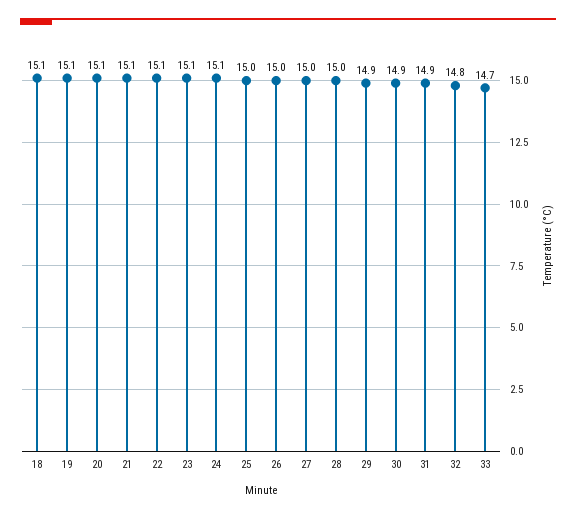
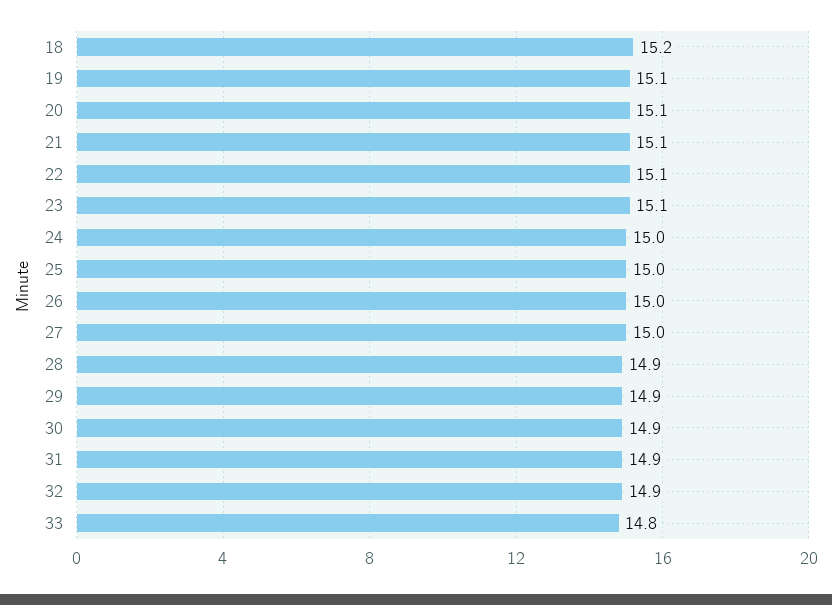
  {
-   "18": 15.1,
+   "18": 15.2,
    "19": 15.1,
    "20": 15.1,
    "21": 15.1,
    "22": 15.1,
    "23": 15.1,
-   "24": 15.1,
+   "24": 15,
    "25": 15,
    "26": 15,
    "27": 15,
-   "28": 15,
+   "28": 14.9,
    "29": 14.9,
    "30": 14.9,
    "31": 14.9,
-   "32": 14.8,
+   "32": 14.9,
-   "33": 14.7
+   "33": 14.8
  }

